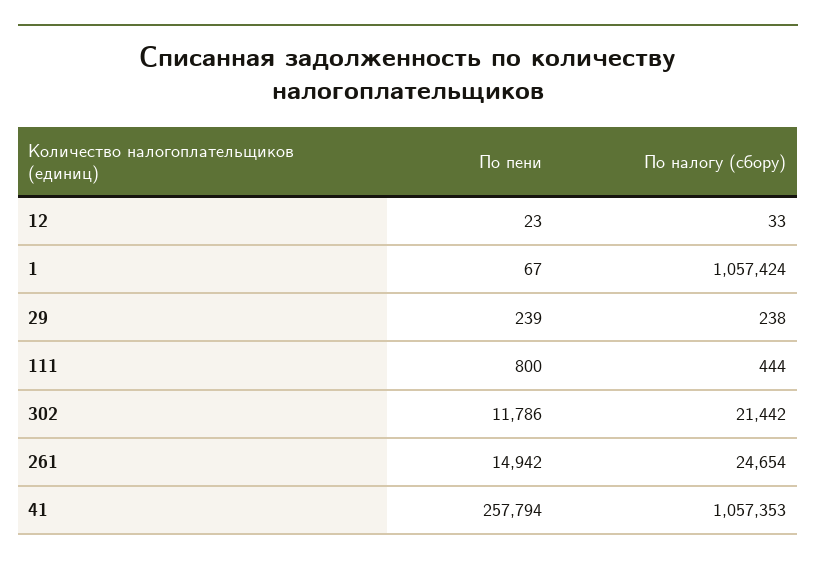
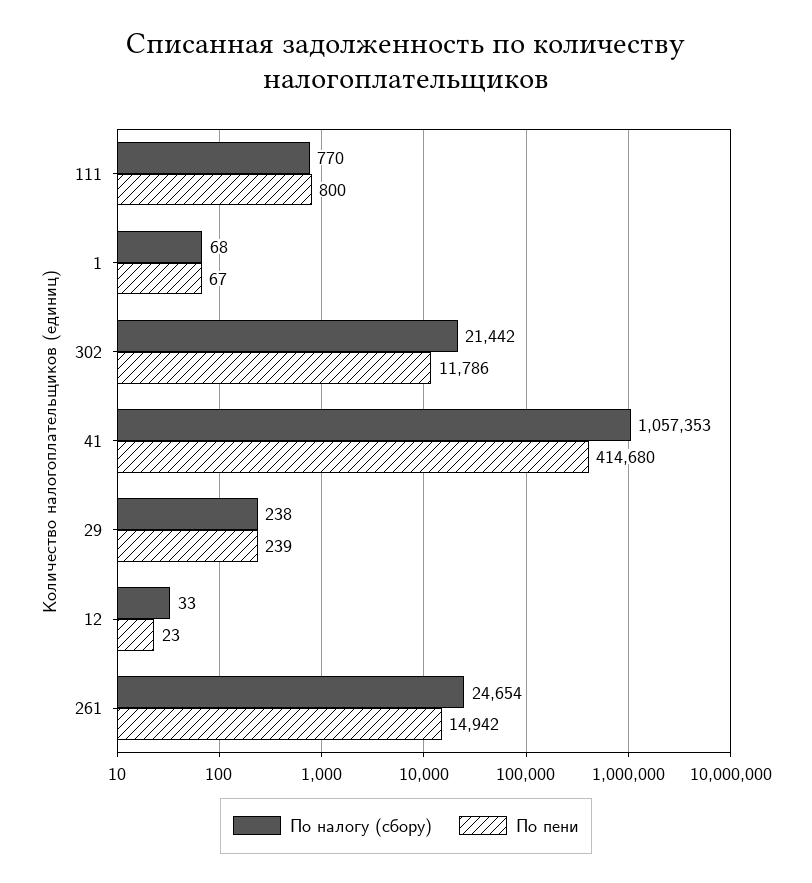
  {
    "По пени": {
      "12": 23,
      "1": 67,
      "29": 239,
      "111": 800,
      "302": 11786,
      "261": 14942,
-     "41": 257794
+     "41": 414680
    },
    "По налогу (сбору)": {
      "12": 33,
-     "1": 1057424,
+     "1": 68,
      "29": 238,
-     "111": 444,
+     "111": 770,
      "302": 21442,
      "261": 24654,
      "41": 1057353
    }
  }

